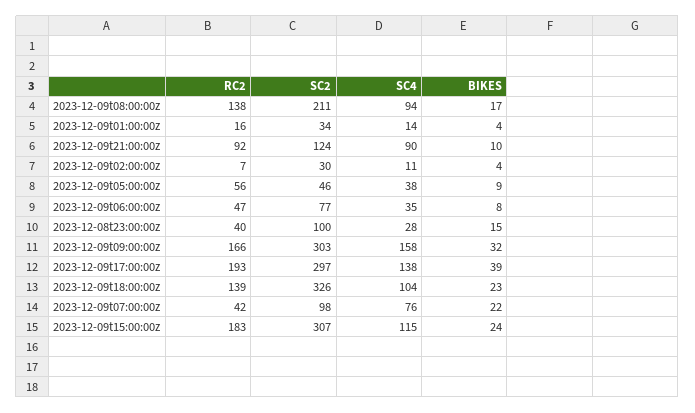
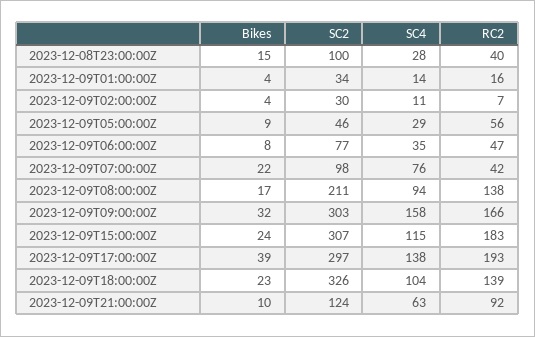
  {
    "RC2": {
      "2023-12-09t08:00:00z": 138,
      "2023-12-09t01:00:00z": 16,
      "2023-12-09t21:00:00z": 92,
      "2023-12-09t02:00:00z": 7,
      "2023-12-09t05:00:00z": 56,
      "2023-12-09t06:00:00z": 47,
      "2023-12-08t23:00:00z": 40,
      "2023-12-09t09:00:00z": 166,
      "2023-12-09t17:00:00z": 193,
      "2023-12-09t18:00:00z": 139,
      "2023-12-09t07:00:00z": 42,
      "2023-12-09t15:00:00z": 183
    },
    "SC2": {
      "2023-12-09t08:00:00z": 211,
      "2023-12-09t01:00:00z": 34,
      "2023-12-09t21:00:00z": 124,
      "2023-12-09t02:00:00z": 30,
      "2023-12-09t05:00:00z": 46,
      "2023-12-09t06:00:00z": 77,
      "2023-12-08t23:00:00z": 100,
      "2023-12-09t09:00:00z": 303,
      "2023-12-09t17:00:00z": 297,
      "2023-12-09t18:00:00z": 326,
      "2023-12-09t07:00:00z": 98,
      "2023-12-09t15:00:00z": 307
    },
    "SC4": {
      "2023-12-09t08:00:00z": 94,
      "2023-12-09t01:00:00z": 14,
-     "2023-12-09t21:00:00z": 90,
+     "2023-12-09t21:00:00z": 63,
      "2023-12-09t02:00:00z": 11,
-     "2023-12-09t05:00:00z": 38,
+     "2023-12-09t05:00:00z": 29,
      "2023-12-09t06:00:00z": 35,
      "2023-12-08t23:00:00z": 28,
      "2023-12-09t09:00:00z": 158,
      "2023-12-09t17:00:00z": 138,
      "2023-12-09t18:00:00z": 104,
      "2023-12-09t07:00:00z": 76,
      "2023-12-09t15:00:00z": 115
    },
    "BIKES": {
      "2023-12-09t08:00:00z": 17,
      "2023-12-09t01:00:00z": 4,
      "2023-12-09t21:00:00z": 10,
      "2023-12-09t02:00:00z": 4,
      "2023-12-09t05:00:00z": 9,
      "2023-12-09t06:00:00z": 8,
      "2023-12-08t23:00:00z": 15,
      "2023-12-09t09:00:00z": 32,
      "2023-12-09t17:00:00z": 39,
      "2023-12-09t18:00:00z": 23,
      "2023-12-09t07:00:00z": 22,
      "2023-12-09t15:00:00z": 24
    }
  }

